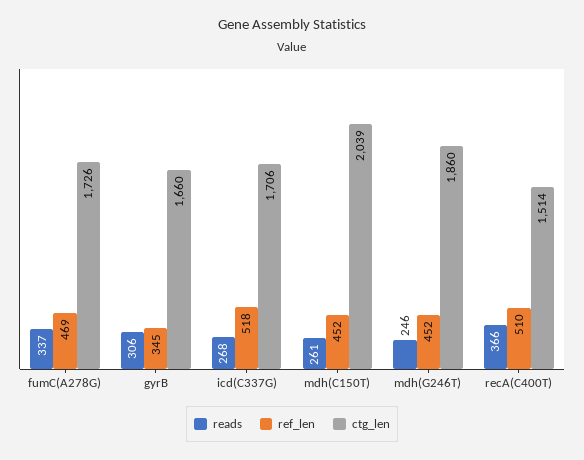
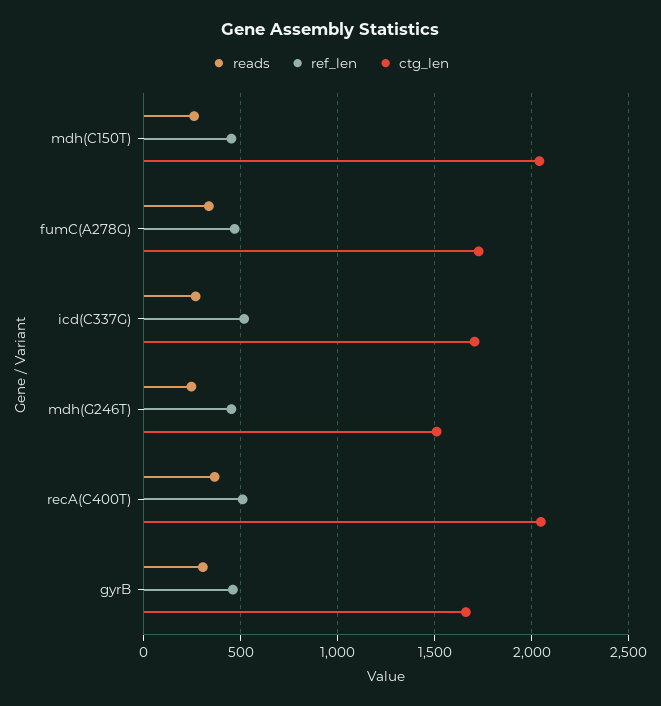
  {
    "reads": {
      "fumC(A278G)": 337,
      "gyrB": 306,
      "icd(C337G)": 268,
      "mdh(C150T)": 261,
      "mdh(G246T)": 246,
      "recA(C400T)": 366
    },
    "ref_len": {
      "fumC(A278G)": 469,
-     "gyrB": 345,
+     "gyrB": 450,
      "icd(C337G)": 518,
      "mdh(C150T)": 452,
      "mdh(G246T)": 452,
      "recA(C400T)": 510
    },
    "ctg_len": {
      "fumC(A278G)": 1726,
      "gyrB": 1660,
      "icd(C337G)": 1706,
      "mdh(C150T)": 2039,
-     "mdh(G246T)": 1860,
+     "mdh(G246T)": 1500,
-     "recA(C400T)": 1514
+     "recA(C400T)": 2050
    }
  }

